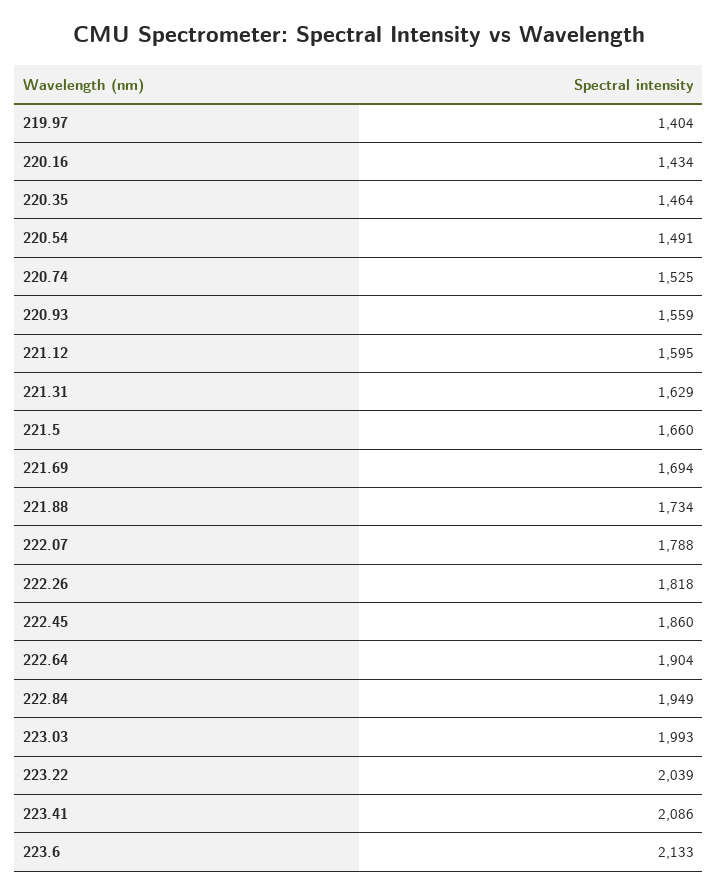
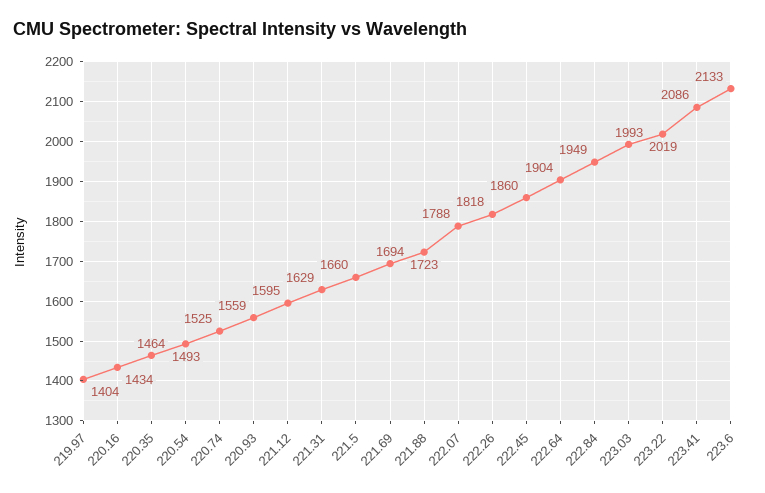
  {
    "219.97": 1404,
    "220.16": 1434,
    "220.35": 1464,
-   "220.54": 1491,
+   "220.54": 1493,
    "220.74": 1525,
    "220.93": 1559,
    "221.12": 1595,
    "221.31": 1629,
    "221.5": 1660,
    "221.69": 1694,
-   "221.88": 1734,
+   "221.88": 1723,
    "222.07": 1788,
    "222.26": 1818,
    "222.45": 1860,
    "222.64": 1904,
    "222.84": 1949,
    "223.03": 1993,
-   "223.22": 2039,
+   "223.22": 2019,
    "223.41": 2086,
    "223.6": 2133
  }

